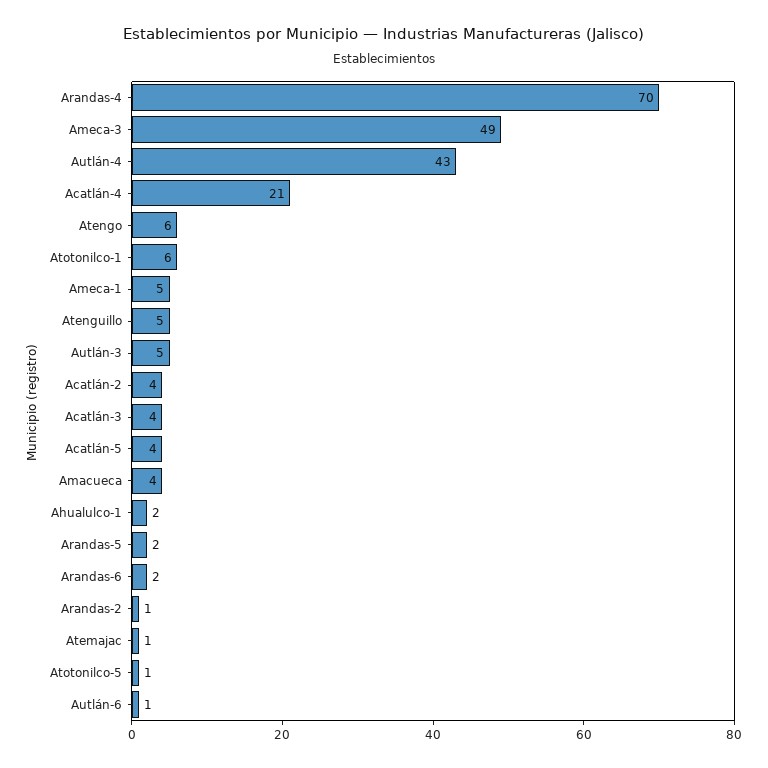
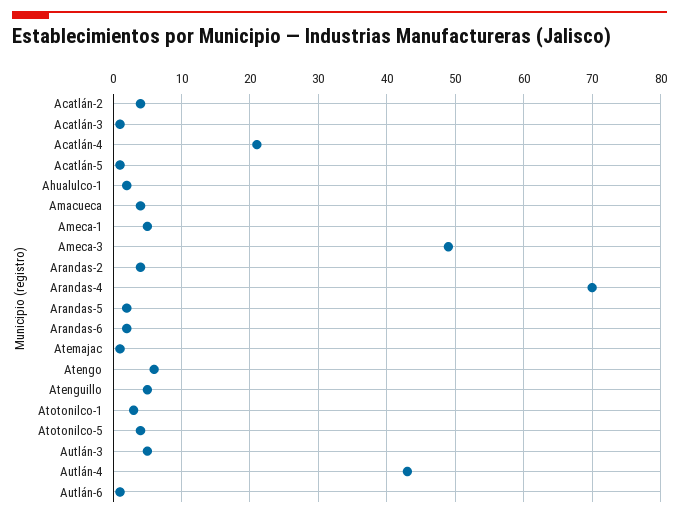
  {
    "Arandas-4": 70,
    "Ameca-3": 49,
    "Autlán-4": 43,
    "Acatlán-4": 21,
    "Atengo": 6,
-   "Atotonilco-1": 6,
+   "Atotonilco-1": 3,
    "Ameca-1": 5,
    "Atenguillo": 5,
    "Autlán-3": 5,
    "Acatlán-2": 4,
-   "Acatlán-3": 4,
+   "Acatlán-3": 1,
-   "Acatlán-5": 4,
+   "Acatlán-5": 1,
    "Amacueca": 4,
    "Ahualulco-1": 2,
    "Arandas-5": 2,
    "Arandas-6": 2,
-   "Arandas-2": 1,
+   "Arandas-2": 4,
    "Atemajac": 1,
-   "Atotonilco-5": 1,
+   "Atotonilco-5": 4,
    "Autlán-6": 1
  }

